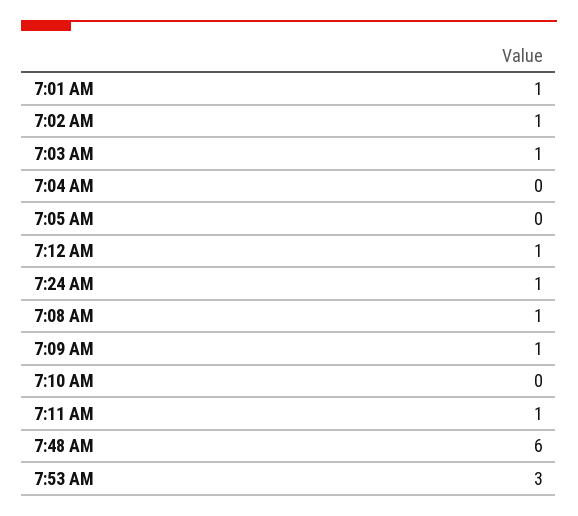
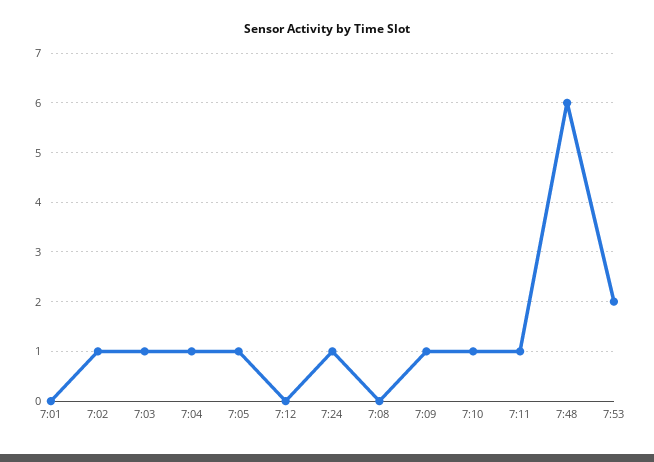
  {
-   "7:01 AM": 1,
+   "7:01 AM": 0,
    "7:02 AM": 1,
    "7:03 AM": 1,
-   "7:04 AM": 0,
+   "7:04 AM": 1,
-   "7:05 AM": 0,
+   "7:05 AM": 1,
-   "7:12 AM": 1,
+   "7:12 AM": 0,
    "7:24 AM": 1,
-   "7:08 AM": 1,
+   "7:08 AM": 0,
    "7:09 AM": 1,
-   "7:10 AM": 0,
+   "7:10 AM": 1,
    "7:11 AM": 1,
    "7:48 AM": 6,
-   "7:53 AM": 3
+   "7:53 AM": 2
  }

